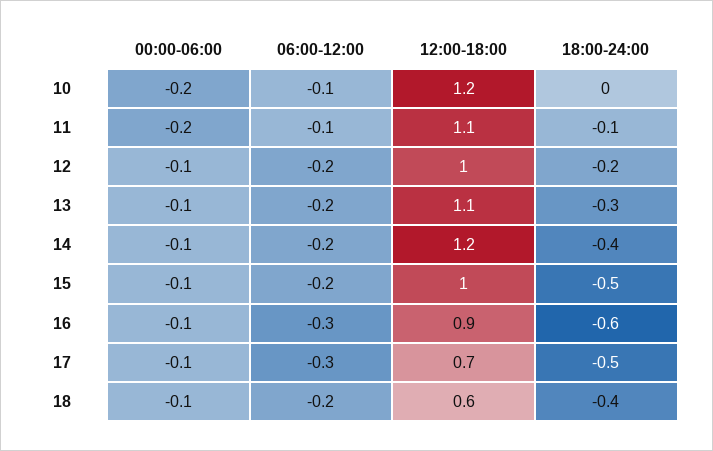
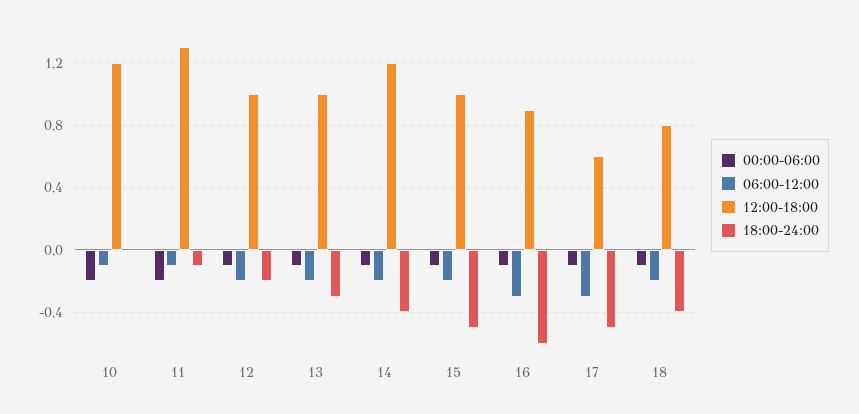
  {
    "00:00-06:00": {
      "10": -0.2,
      "11": -0.2,
      "12": -0.1,
      "13": -0.1,
      "14": -0.1,
      "15": -0.1,
      "16": -0.1,
      "17": -0.1,
      "18": -0.1
    },
    "06:00-12:00": {
      "10": -0.1,
      "11": -0.1,
      "12": -0.2,
      "13": -0.2,
      "14": -0.2,
      "15": -0.2,
      "16": -0.3,
      "17": -0.3,
      "18": -0.2
    },
    "12:00-18:00": {
      "10": 1.2,
-     "11": 1.1,
+     "11": 1.3,
      "12": 1,
-     "13": 1.1,
+     "13": 1,
      "14": 1.2,
      "15": 1,
      "16": 0.9,
-     "17": 0.7,
+     "17": 0.6,
-     "18": 0.6
+     "18": 0.8
    },
    "18:00-24:00": {
      "10": 0,
      "11": -0.1,
      "12": -0.2,
      "13": -0.3,
      "14": -0.4,
      "15": -0.5,
      "16": -0.6,
      "17": -0.5,
      "18": -0.4
    }
  }

